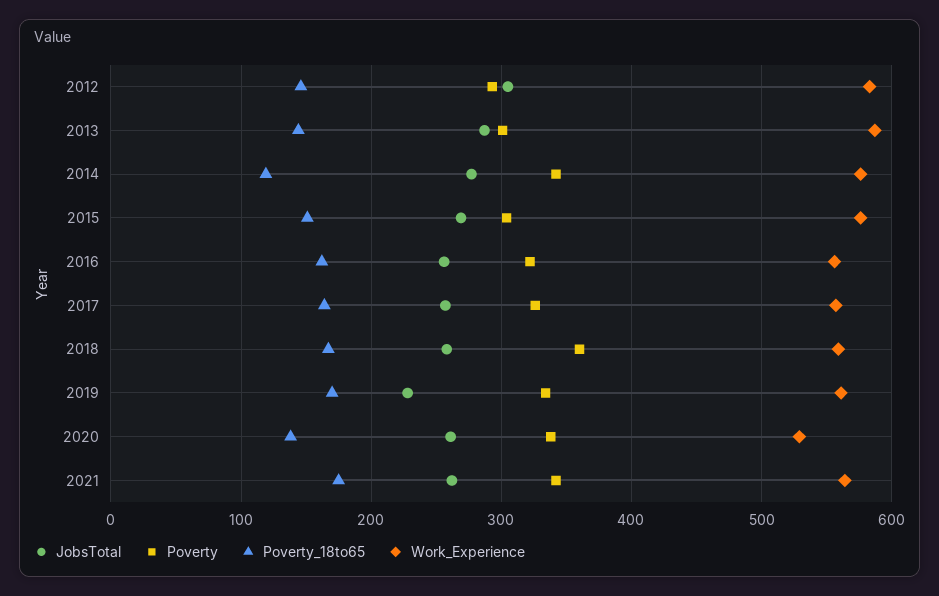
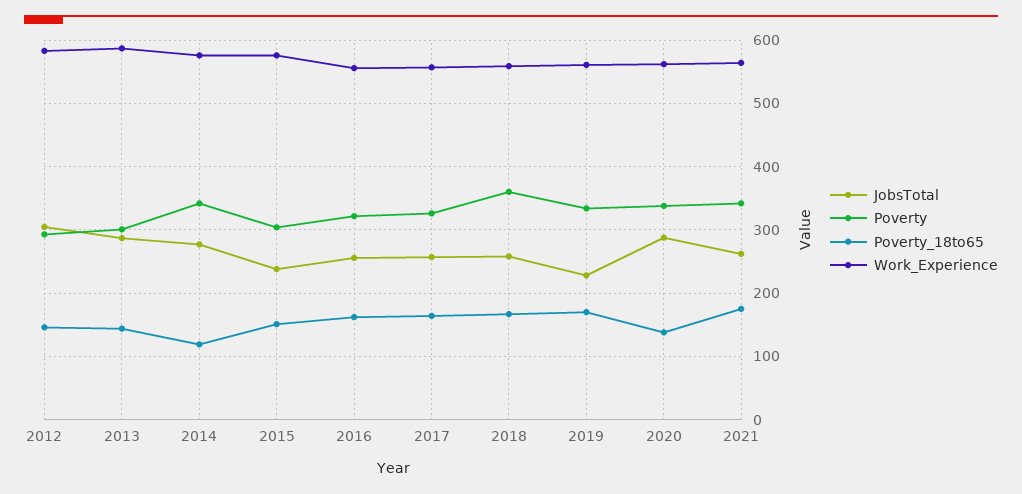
  {
    "JobsTotal": {
      "2012": 310,
      "2013": 290,
      "2014": 280,
-     "2015": 270,
+     "2015": 240,
      "2016": 260,
      "2017": 260,
      "2018": 260,
      "2019": 230,
-     "2020": 260,
+     "2020": 290,
      "2021": 260
    },
    "Poverty": {
      "2012": 290,
      "2013": 300,
      "2014": 340,
      "2015": 300,
      "2016": 320,
      "2017": 330,
      "2018": 360,
      "2019": 330,
      "2020": 340,
      "2021": 340
    },
    "Poverty_18to65": {
      "2012": 150,
      "2013": 140,
      "2014": 120,
      "2015": 150,
      "2016": 160,
      "2017": 160,
      "2018": 170,
      "2019": 170,
      "2020": 140,
      "2021": 180
    },
    "Work_Experience": {
      "2012": 580,
      "2013": 590,
      "2014": 580,
      "2015": 580,
      "2016": 560,
      "2017": 560,
      "2018": 560,
      "2019": 560,
-     "2020": 530,
+     "2020": 560,
      "2021": 560
    }
  }

